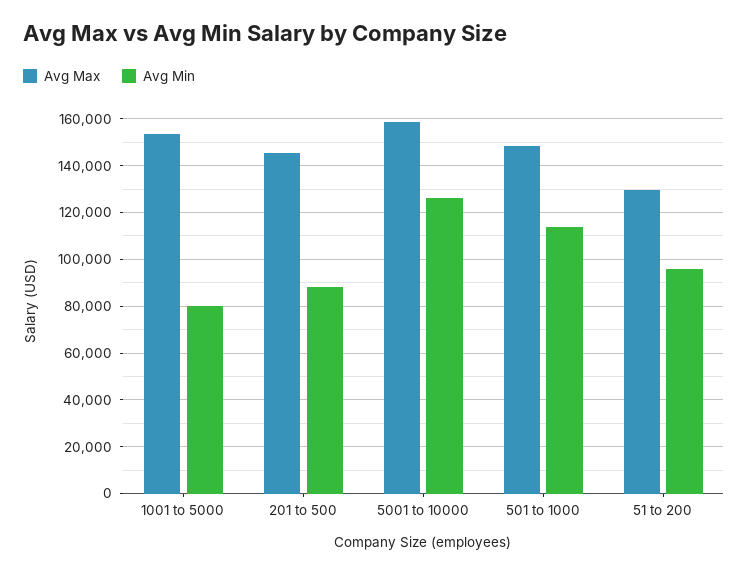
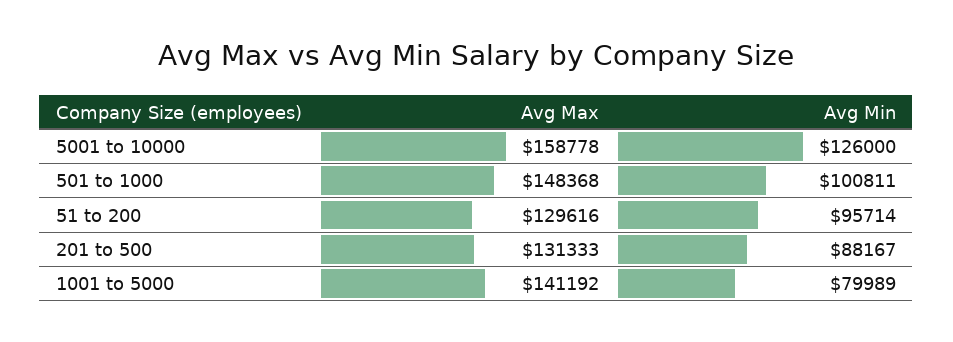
  {
    "Avg Max": {
-     "1001 to 5000": 155000,
+     "1001 to 5000": 141192,
-     "201 to 500": 145000,
+     "201 to 500": 131333,
      "5001 to 10000": 158778,
      "501 to 1000": 148368,
      "51 to 200": 129616
    },
    "Avg Min": {
      "1001 to 5000": 79989,
      "201 to 500": 88167,
      "5001 to 10000": 126000,
-     "501 to 1000": 115000,
+     "501 to 1000": 100811,
      "51 to 200": 95714
    }
  }

